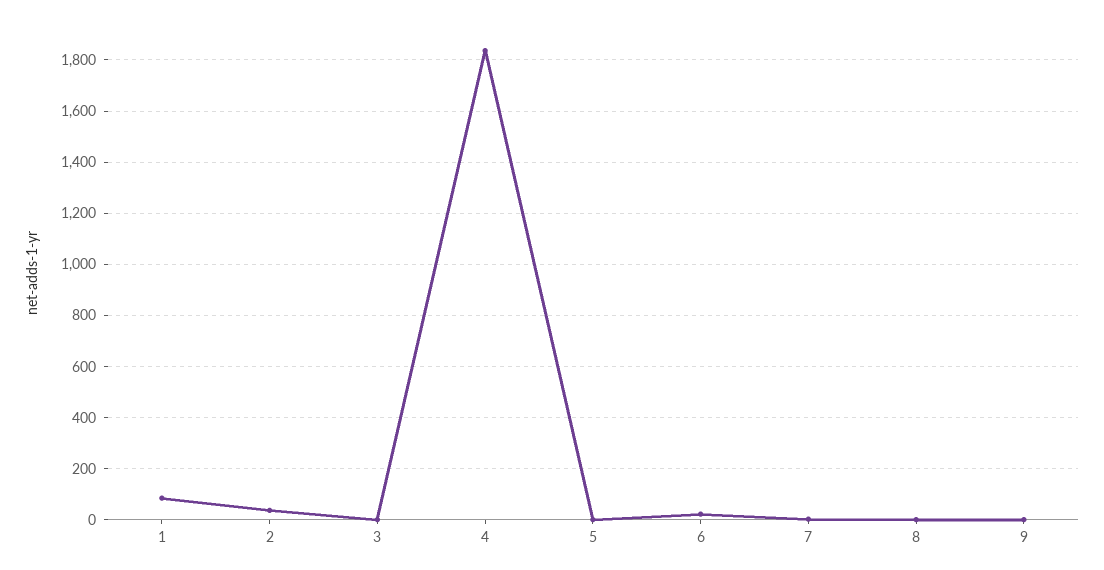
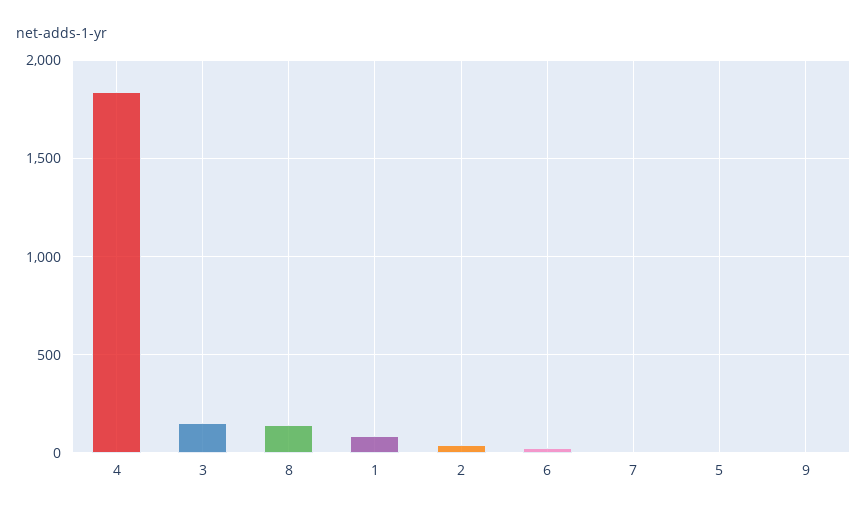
  {
    "1": 75,
    "2": 25,
-   "3": 0,
+   "3": 150,
    "4": 1825,
    "5": 0,
    "6": 25,
    "7": 0,
-   "8": 0,
+   "8": 150,
    "9": 0
  }

